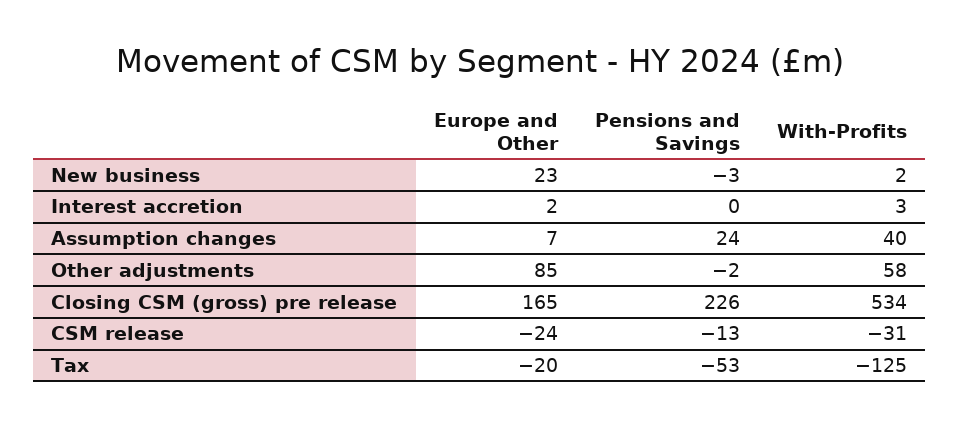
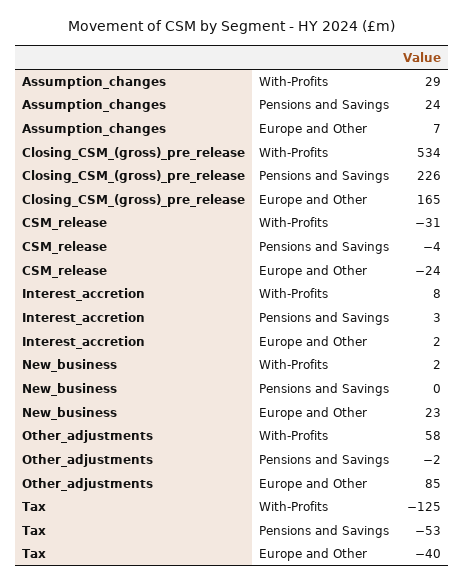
  {
    "Europe and Other": {
      "New business": 23,
      "Interest accretion": 2,
      "Assumption changes": 7,
      "Other adjustments": 85,
      "Closing CSM (gross) pre release": 165,
      "CSM release": -24,
-     "Tax": -20
+     "Tax": -40
    },
    "Pensions and Savings": {
-     "New business": -3,
+     "New business": 0,
-     "Interest accretion": 0,
+     "Interest accretion": 3,
      "Assumption changes": 24,
      "Other adjustments": -2,
      "Closing CSM (gross) pre release": 226,
-     "CSM release": -13,
+     "CSM release": -4,
      "Tax": -53
    },
    "With-Profits": {
      "New business": 2,
-     "Interest accretion": 3,
+     "Interest accretion": 8,
-     "Assumption changes": 40,
+     "Assumption changes": 29,
      "Other adjustments": 58,
      "Closing CSM (gross) pre release": 534,
      "CSM release": -31,
      "Tax": -125
    }
  }

